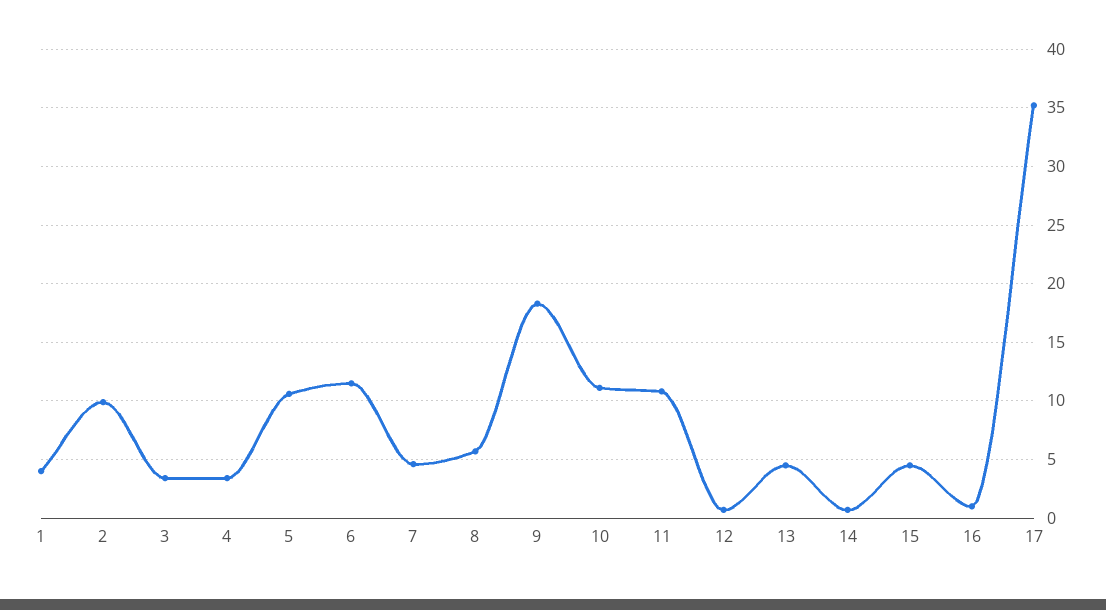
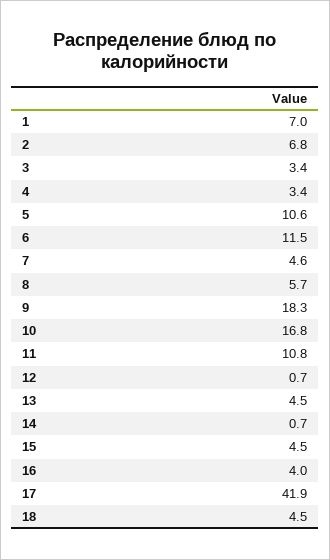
  {
-   "1": 4,
+   "1": 7,
-   "2": 10,
+   "2": 6.8,
    "3": 3.4,
    "4": 3.4,
    "5": 10.6,
    "6": 11.5,
    "7": 4.6,
    "8": 5.7,
    "9": 18.3,
-   "10": 11,
+   "10": 16.8,
    "11": 10.8,
    "12": 0.7,
    "13": 4.5,
    "14": 0.7,
    "15": 4.5,
-   "16": 1,
+   "16": 4,
-   "17": 35
+   "17": 41.9,
+   "18": 4.5
  }

